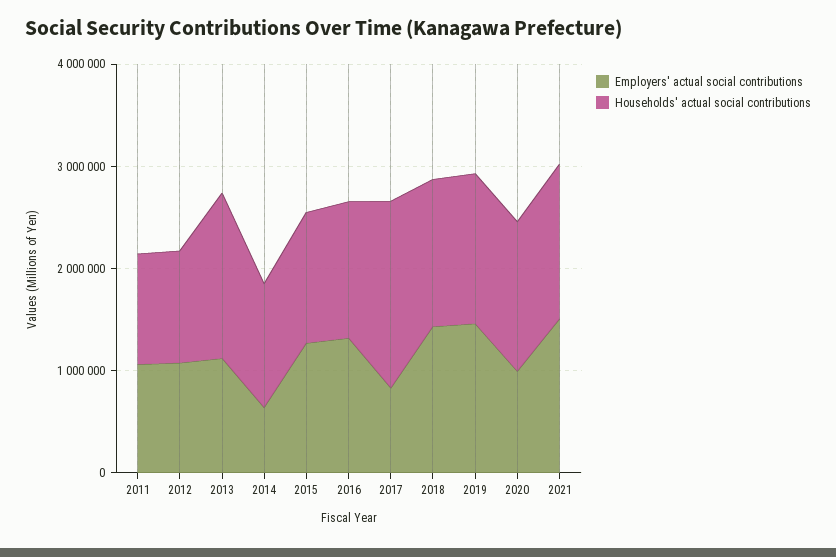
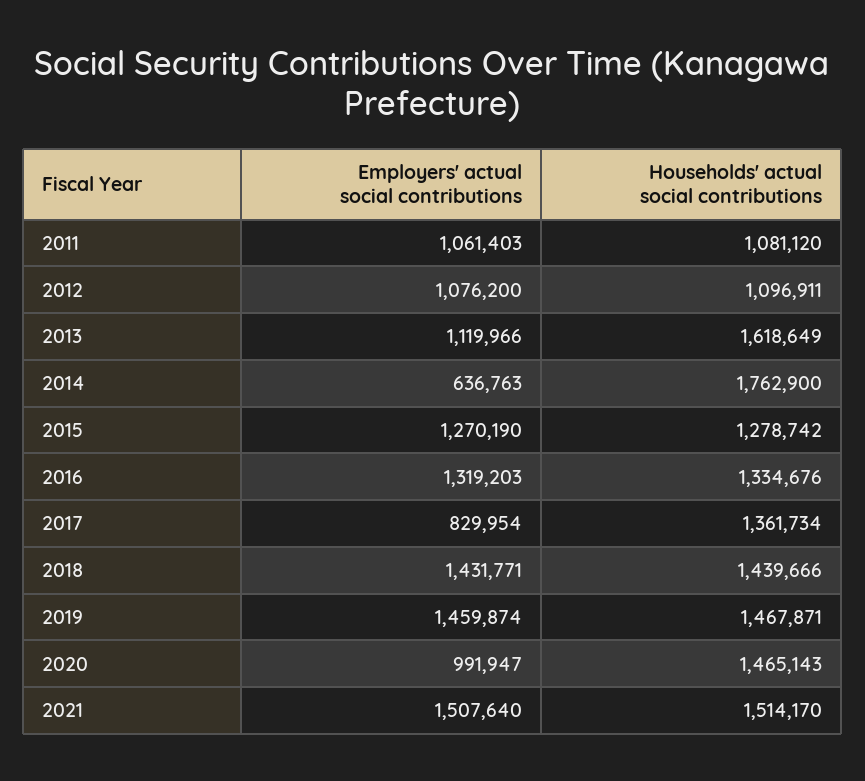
  {
    "Employers' actual social contributions": {
      "2011": 1061403,
      "2012": 1076200,
      "2013": 1119966,
      "2014": 636763,
      "2015": 1270190,
      "2016": 1319203,
      "2017": 829954,
      "2018": 1431771,
      "2019": 1459874,
      "2020": 991947,
      "2021": 1507640
    },
    "Households' actual social contributions": {
      "2011": 1081120,
      "2012": 1096911,
      "2013": 1618649,
-     "2014": 1200000,
+     "2014": 1762900,
      "2015": 1278742,
      "2016": 1334676,
-     "2017": 1800000,
+     "2017": 1361734,
      "2018": 1439666,
      "2019": 1467871,
      "2020": 1465143,
      "2021": 1514170
    }
  }

